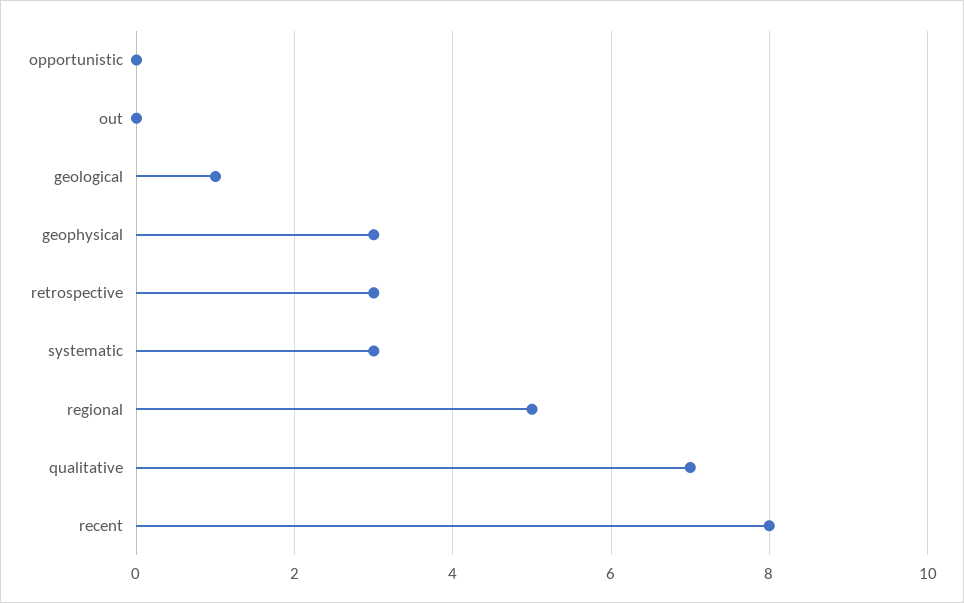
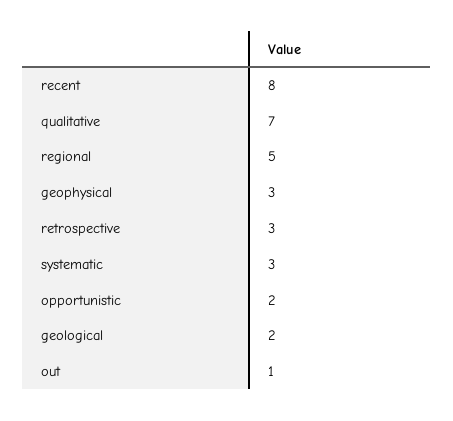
  {
-   "opportunistic": 0,
+   "opportunistic": 2,
-   "out": 0,
+   "out": 1,
-   "geological": 1,
+   "geological": 2,
    "geophysical": 3,
    "retrospective": 3,
    "systematic": 3,
    "regional": 5,
    "qualitative": 7,
    "recent": 8
  }

